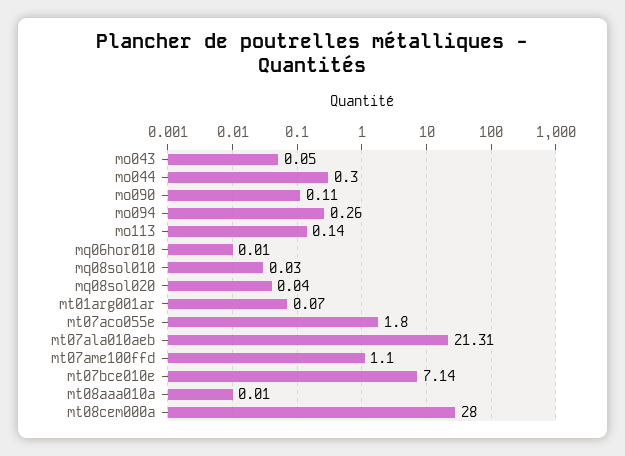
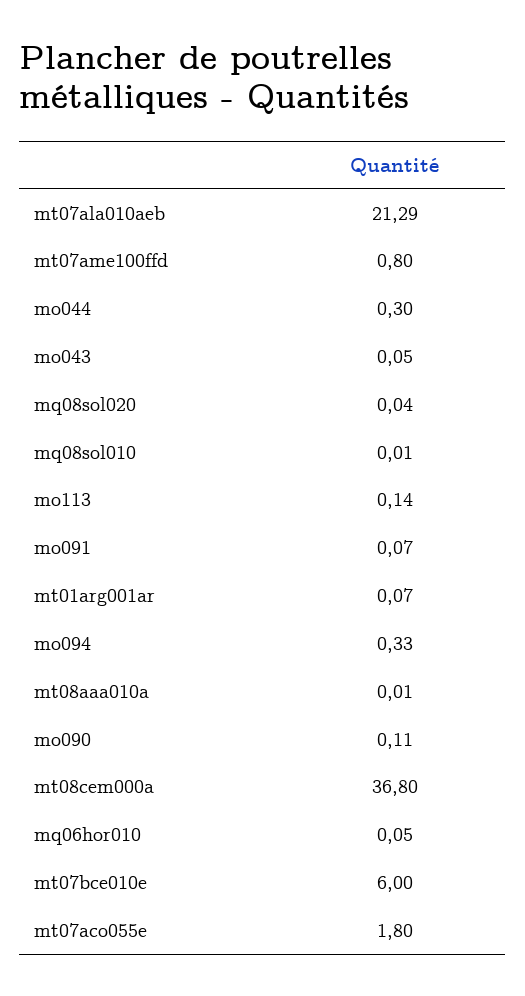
  {
    "mo043": 0.05,
    "mo044": 0.3,
    "mo090": 0.11,
-   "mo094": 0.26,
+   "mo094": 0.33,
    "mo113": 0.14,
-   "mq06hor010": 0.01,
+   "mq06hor010": 0.05,
-   "mq08sol010": 0.03,
+   "mq08sol010": 0.01,
    "mq08sol020": 0.04,
    "mt01arg001ar": 0.07,
    "mt07aco055e": 1.8,
-   "mt07ala010aeb": 21.31,
+   "mt07ala010aeb": 21.29,
-   "mt07ame100ffd": 1.1,
+   "mt07ame100ffd": 0.8,
-   "mt07bce010e": 7.14,
+   "mt07bce010e": 6,
    "mt08aaa010a": 0.01,
-   "mt08cem000a": 28
+   "mt08cem000a": 36.8,
+   "mo091": 0.07
  }

